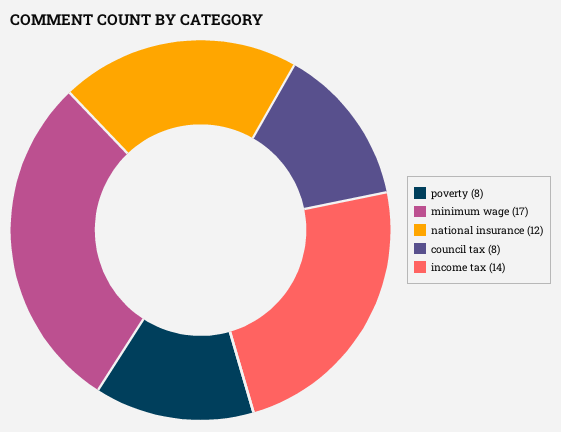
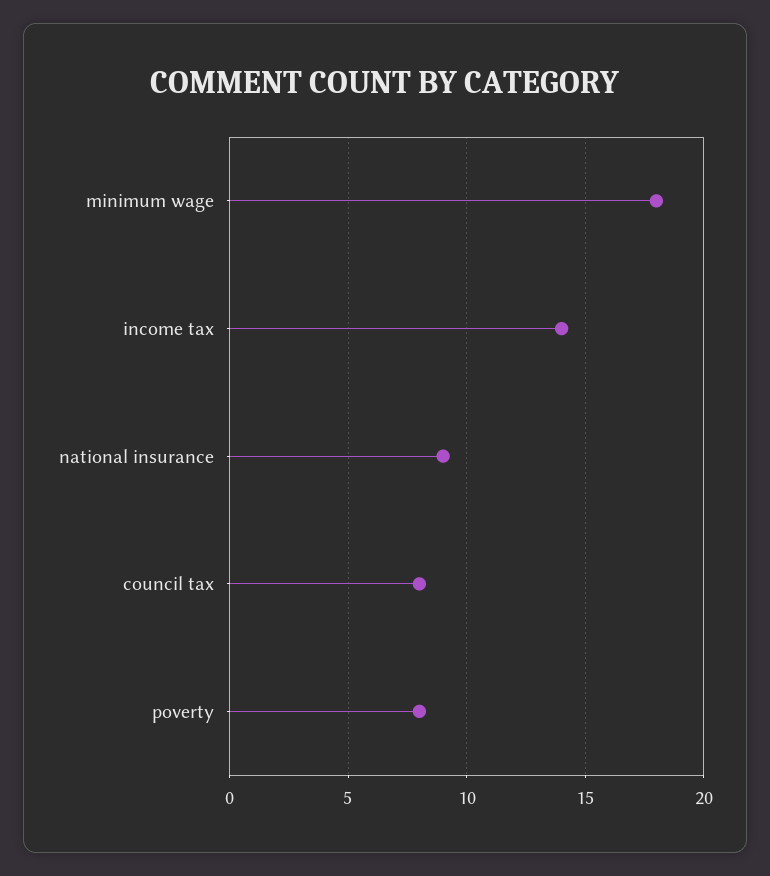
  {
    "poverty": 8,
-   "minimum wage": 17,
+   "minimum wage": 18,
-   "national insurance": 12,
+   "national insurance": 9,
    "council tax": 8,
    "income tax": 14
  }

